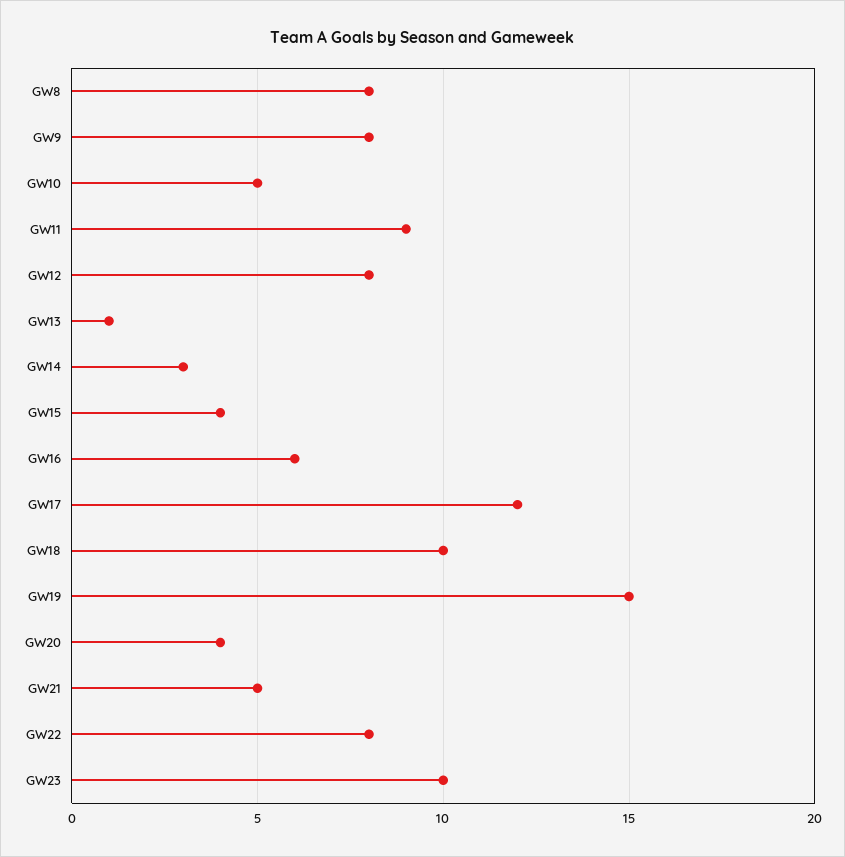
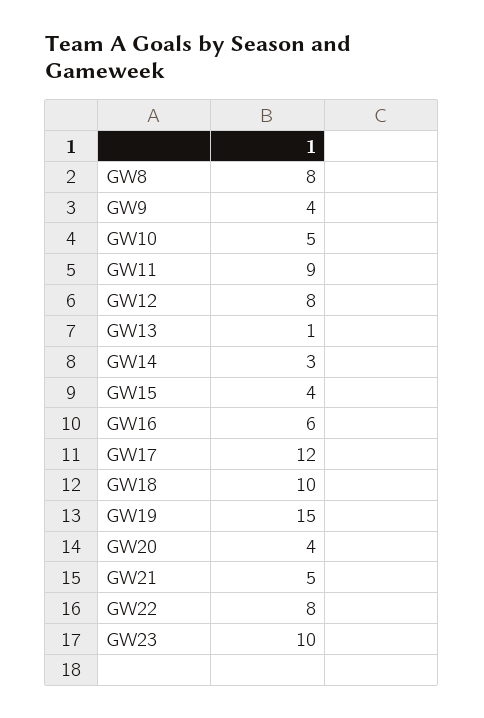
  {
    "GW8": 8,
-   "GW9": 8,
+   "GW9": 4,
    "GW10": 5,
    "GW11": 9,
    "GW12": 8,
    "GW13": 1,
    "GW14": 3,
    "GW15": 4,
    "GW16": 6,
    "GW17": 12,
    "GW18": 10,
    "GW19": 15,
    "GW20": 4,
    "GW21": 5,
    "GW22": 8,
    "GW23": 10
  }

